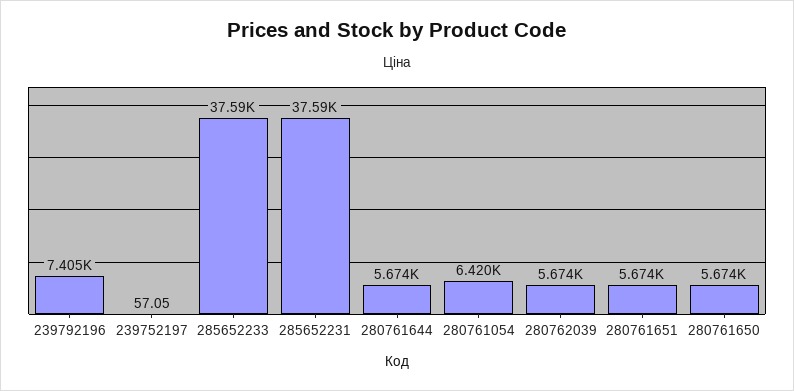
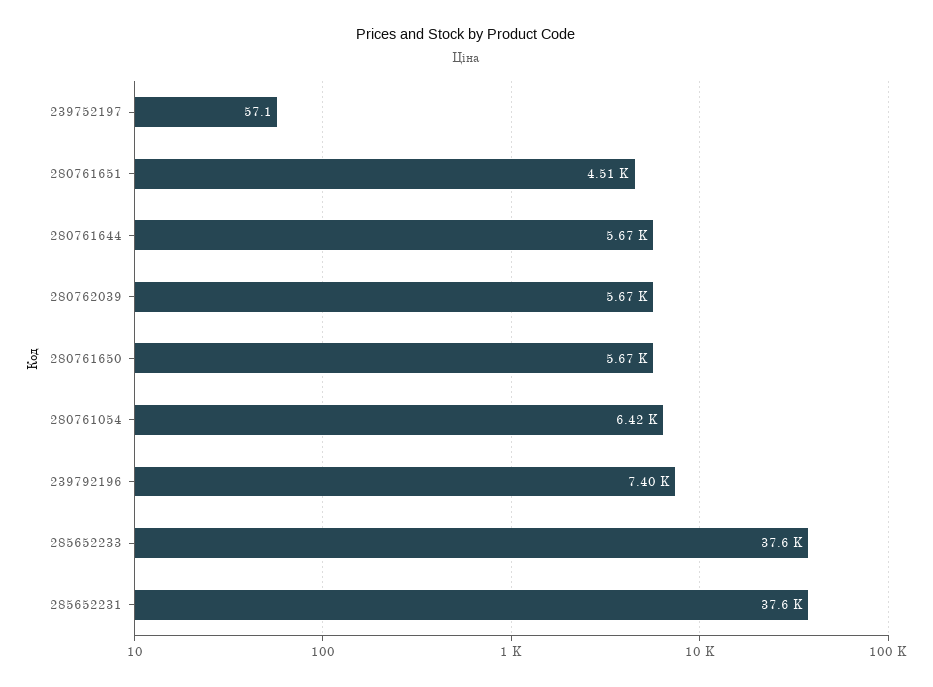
  {
    "239792196": 7405,
    "239752197": 57.05,
    "285652233": 37590,
    "285652231": 37590,
    "280761644": 5674,
    "280761054": 6420,
    "280762039": 5674,
-   "280761651": 5674,
+   "280761651": 4510,
    "280761650": 5674
  }

